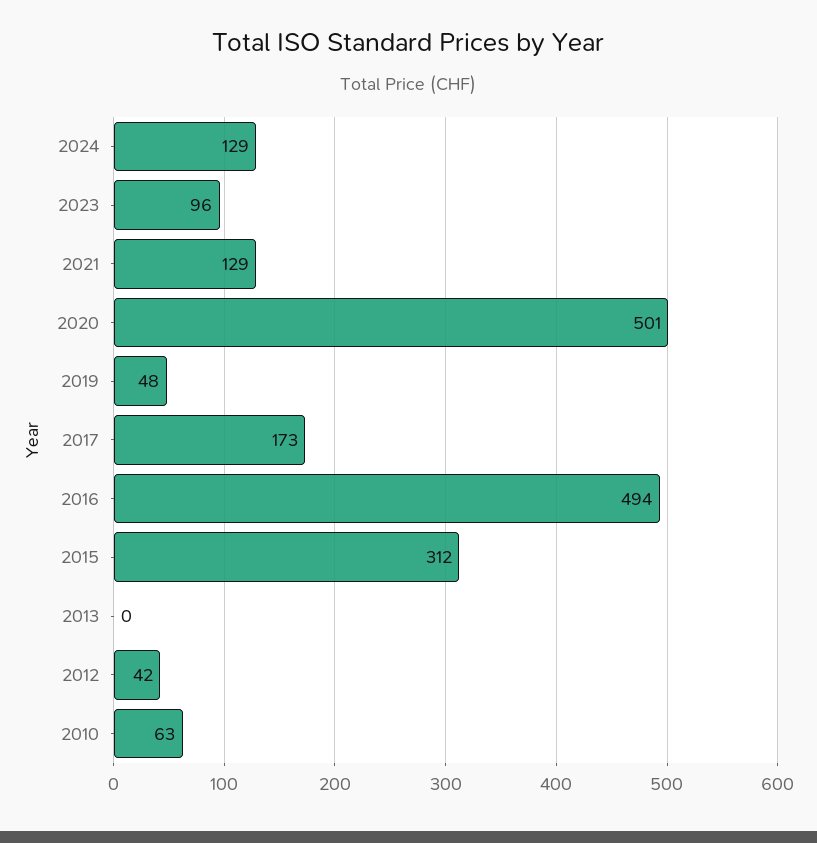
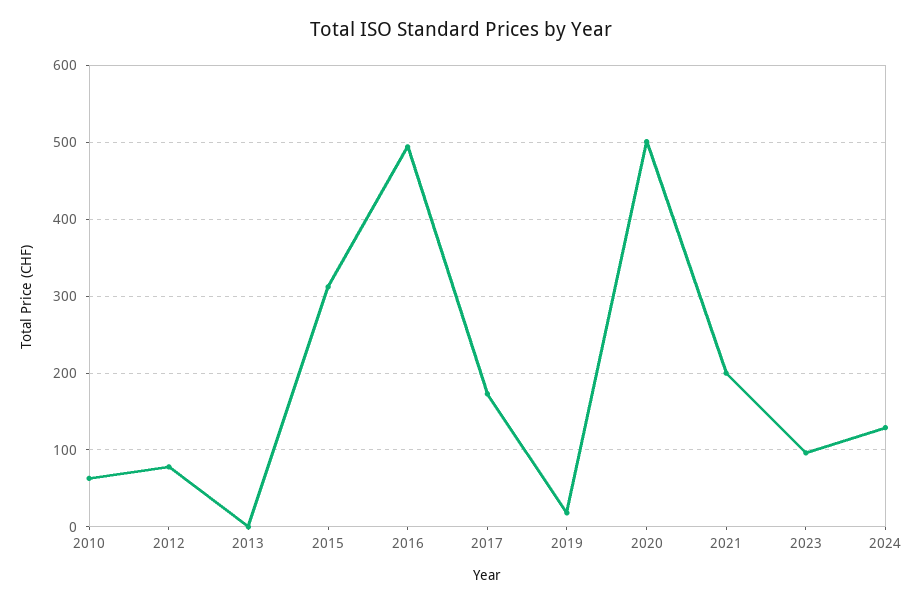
  {
    "2024": 129,
    "2023": 96,
-   "2021": 129,
+   "2021": 200,
    "2020": 501,
-   "2019": 48,
+   "2019": 20,
    "2017": 173,
    "2016": 494,
    "2015": 312,
    "2013": 0,
-   "2012": 42,
+   "2012": 80,
    "2010": 63
  }

